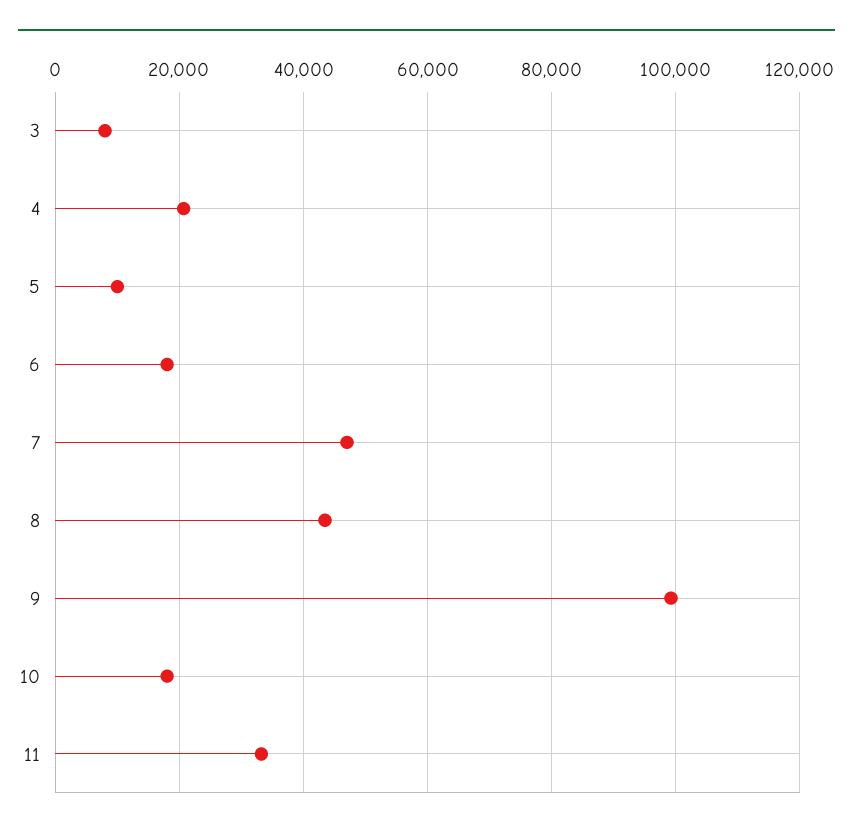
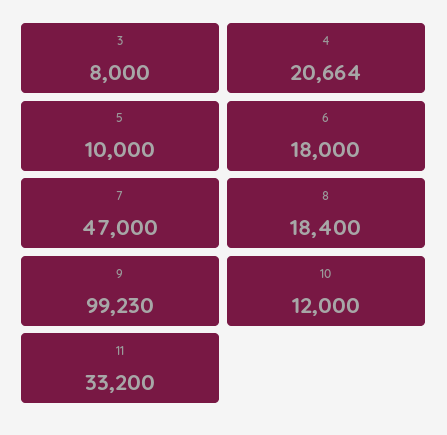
  {
    "3": 8000,
    "4": 20664,
    "5": 10000,
    "6": 18000,
    "7": 47000,
-   "8": 44000,
+   "8": 18400,
    "9": 99230,
-   "10": 18000,
+   "10": 12000,
    "11": 33200
  }

